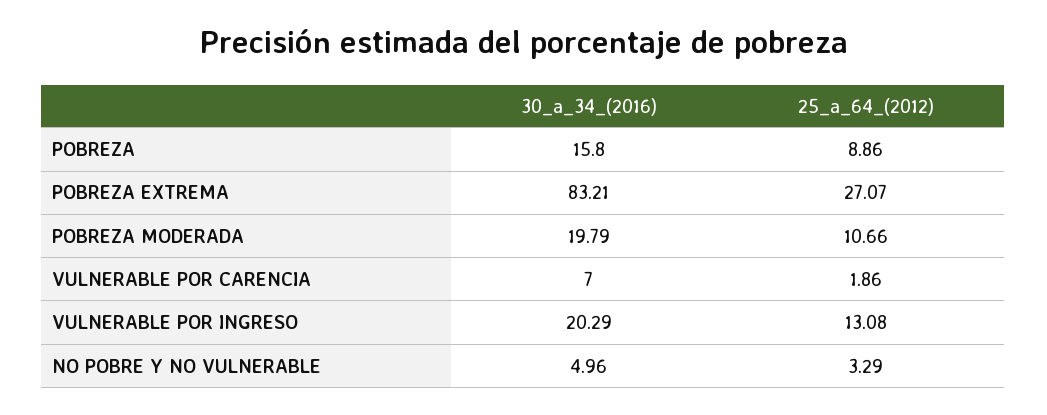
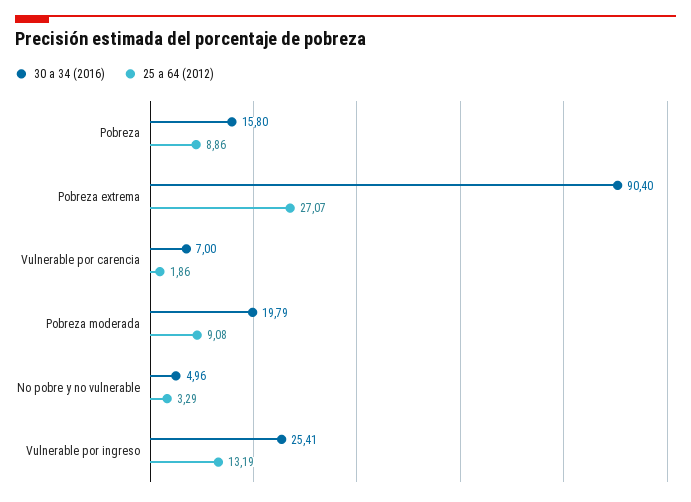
  {
    "30_a_34_(2016)": {
      "POBREZA": 15.8,
-     "POBREZA EXTREMA": 83.21,
+     "POBREZA EXTREMA": 90.4,
      "POBREZA MODERADA": 19.79,
      "VULNERABLE POR CARENCIA": 7,
-     "VULNERABLE POR INGRESO": 20.29,
+     "VULNERABLE POR INGRESO": 25.41,
      "NO POBRE Y NO VULNERABLE": 4.96
    },
    "25_a_64_(2012)": {
      "POBREZA": 8.86,
      "POBREZA EXTREMA": 27.07,
-     "POBREZA MODERADA": 10.66,
+     "POBREZA MODERADA": 9.08,
      "VULNERABLE POR CARENCIA": 1.86,
-     "VULNERABLE POR INGRESO": 13.08,
+     "VULNERABLE POR INGRESO": 13.19,
      "NO POBRE Y NO VULNERABLE": 3.29
    }
  }

